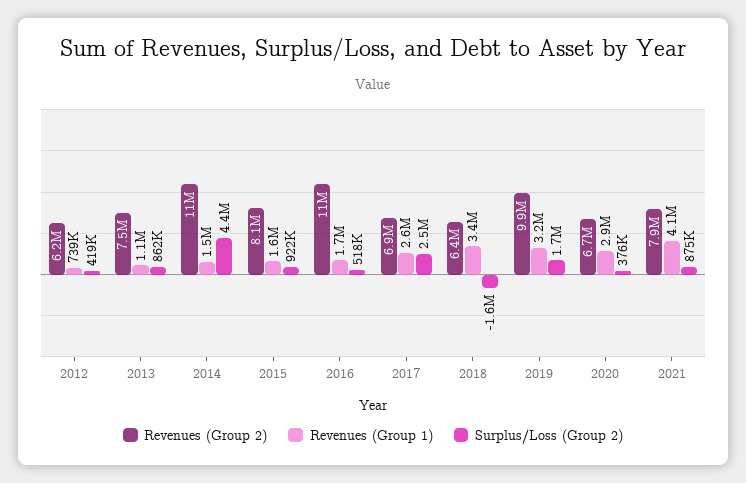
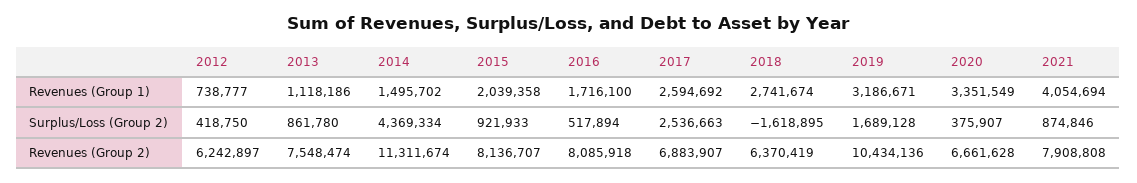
  {
    "Revenues (Group 2)": {
      "2012": 6242897,
      "2013": 7548474,
      "2014": 11311674,
      "2015": 8136707,
-     "2016": 11000000,
+     "2016": 8085918,
      "2017": 6883907,
      "2018": 6370419,
-     "2019": 9900000,
+     "2019": 10434136,
      "2020": 6661628,
      "2021": 7908808
    },
    "Revenues (Group 1)": {
      "2012": 738777,
      "2013": 1118186,
      "2014": 1495702,
-     "2015": 1600000,
+     "2015": 2039358,
      "2016": 1716100,
      "2017": 2594692,
-     "2018": 3400000,
+     "2018": 2741674,
      "2019": 3186671,
-     "2020": 2900000,
+     "2020": 3351549,
      "2021": 4054694
    },
    "Surplus/Loss (Group 2)": {
      "2012": 418750,
      "2013": 861780,
      "2014": 4369334,
      "2015": 921933,
      "2016": 517894,
      "2017": 2536663,
      "2018": -1618895,
      "2019": 1689128,
      "2020": 375907,
      "2021": 874846
    }
  }

